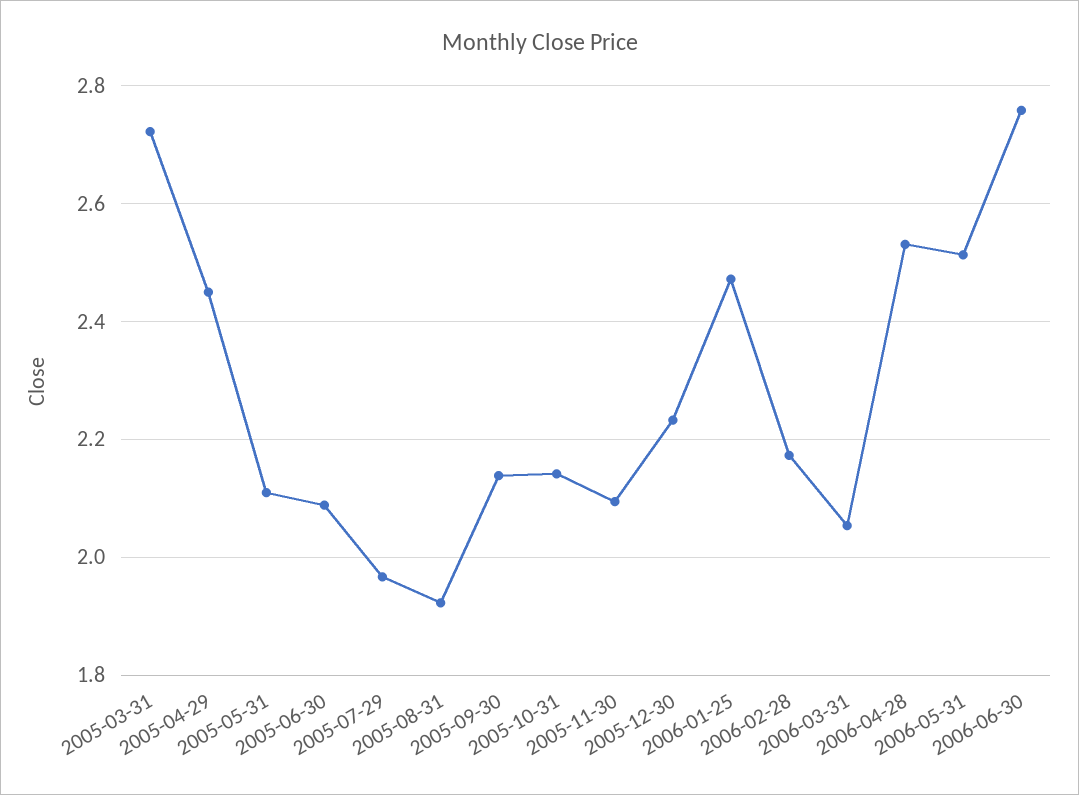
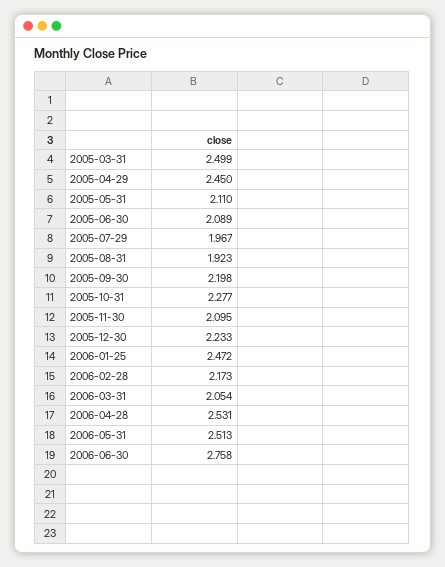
  {
-   "2005-03-31": 2.72,
+   "2005-03-31": 2.499,
    "2005-04-29": 2.45,
    "2005-05-31": 2.11,
    "2005-06-30": 2.089,
    "2005-07-29": 1.967,
    "2005-08-31": 1.923,
-   "2005-09-30": 2.14,
+   "2005-09-30": 2.198,
-   "2005-10-31": 2.14,
+   "2005-10-31": 2.277,
    "2005-11-30": 2.095,
    "2005-12-30": 2.233,
    "2006-01-25": 2.472,
    "2006-02-28": 2.173,
    "2006-03-31": 2.054,
    "2006-04-28": 2.531,
    "2006-05-31": 2.513,
    "2006-06-30": 2.758
  }

